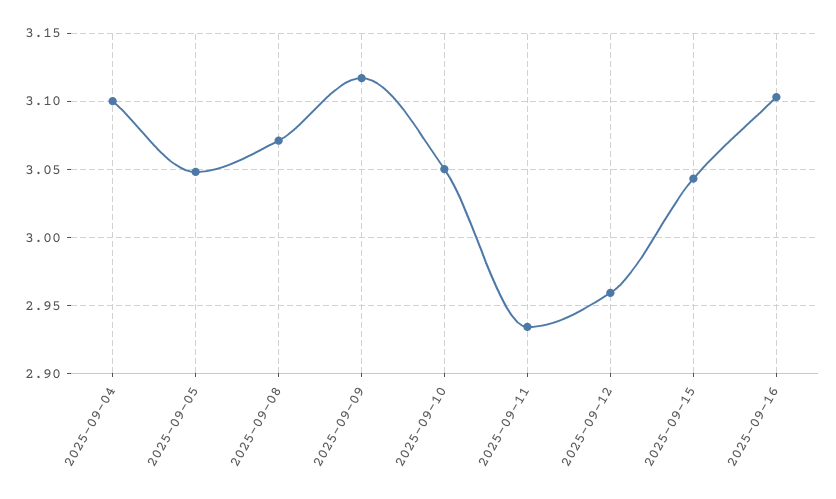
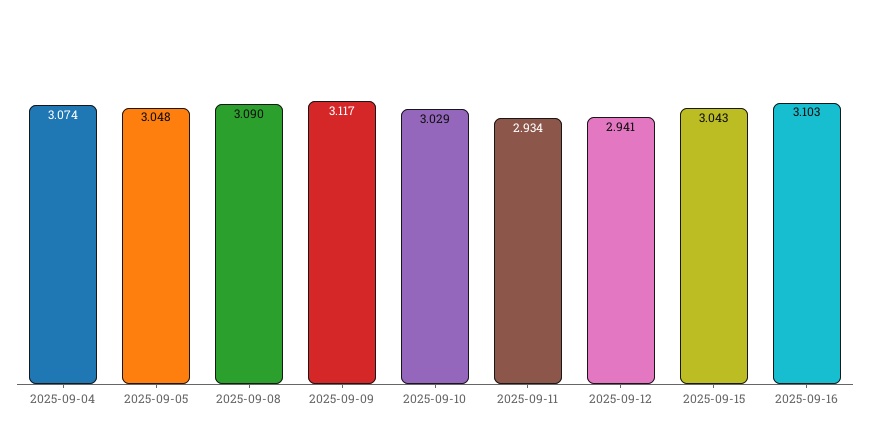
  {
-   "2025-09-04": 3.1,
+   "2025-09-04": 3.074,
    "2025-09-05": 3.048,
-   "2025-09-08": 3.07,
+   "2025-09-08": 3.09,
    "2025-09-09": 3.117,
-   "2025-09-10": 3.05,
+   "2025-09-10": 3.029,
    "2025-09-11": 2.934,
-   "2025-09-12": 2.96,
+   "2025-09-12": 2.941,
    "2025-09-15": 3.043,
    "2025-09-16": 3.103
  }

